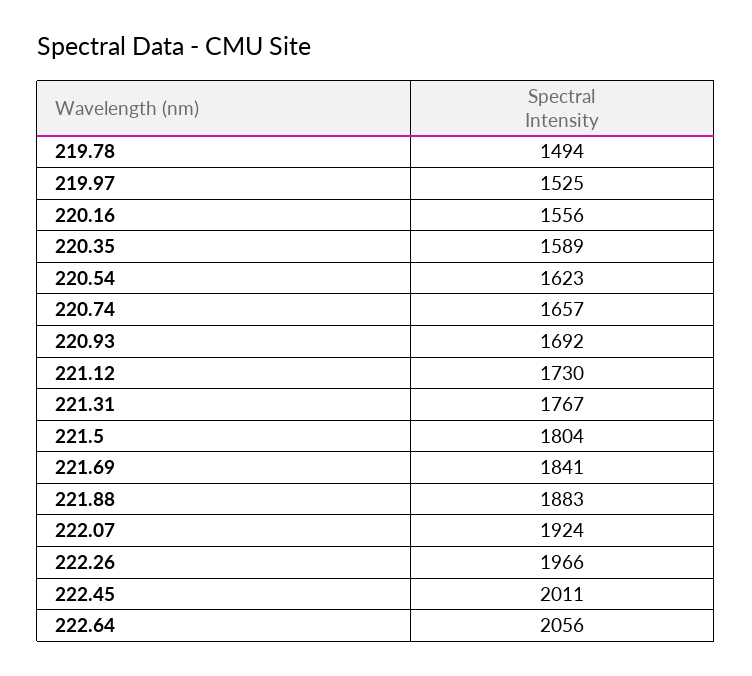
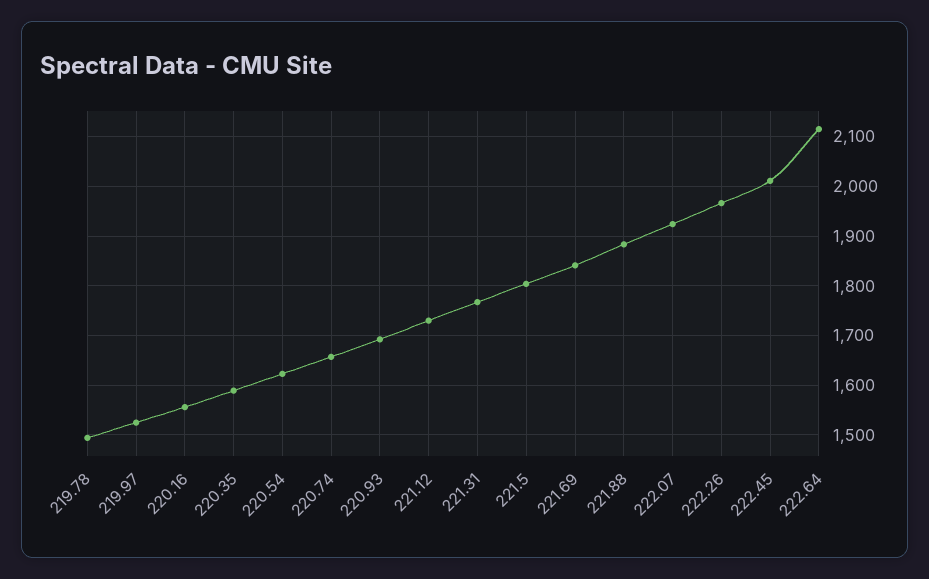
  {
    "219.78": 1494,
    "219.97": 1525,
    "220.16": 1556,
    "220.35": 1589,
    "220.54": 1623,
    "220.74": 1657,
    "220.93": 1692,
    "221.12": 1730,
    "221.31": 1767,
    "221.5": 1804,
    "221.69": 1841,
    "221.88": 1883,
    "222.07": 1924,
    "222.26": 1966,
    "222.45": 2011,
-   "222.64": 2056
+   "222.64": 2120
  }

